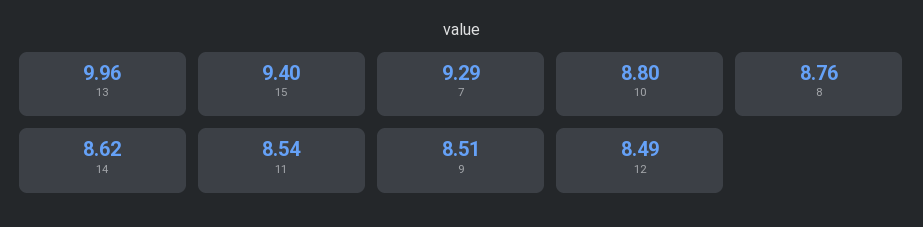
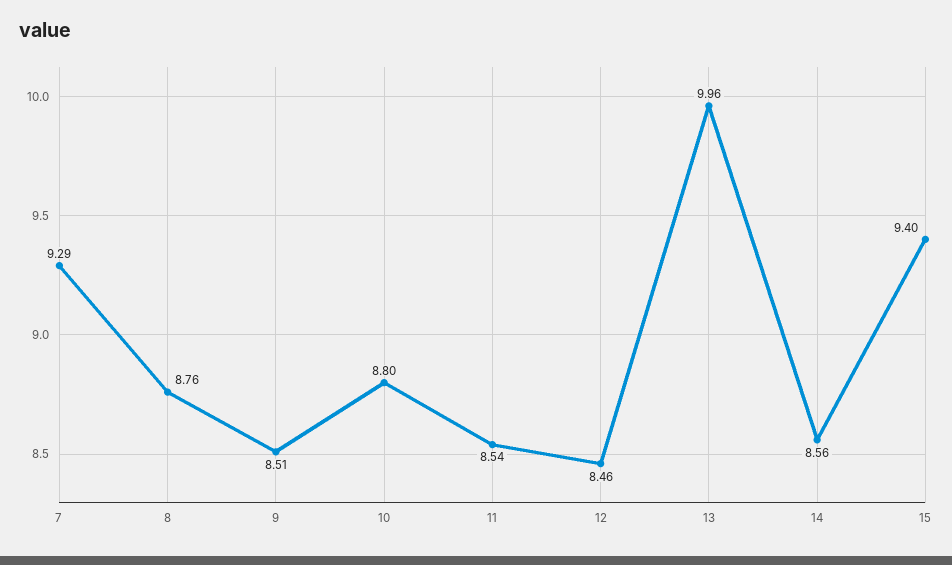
  {
    "13": 9.96,
    "15": 9.4,
    "7": 9.29,
    "10": 8.8,
    "8": 8.76,
-   "14": 8.62,
+   "14": 8.56,
    "11": 8.54,
    "9": 8.51,
-   "12": 8.49
+   "12": 8.46
  }

